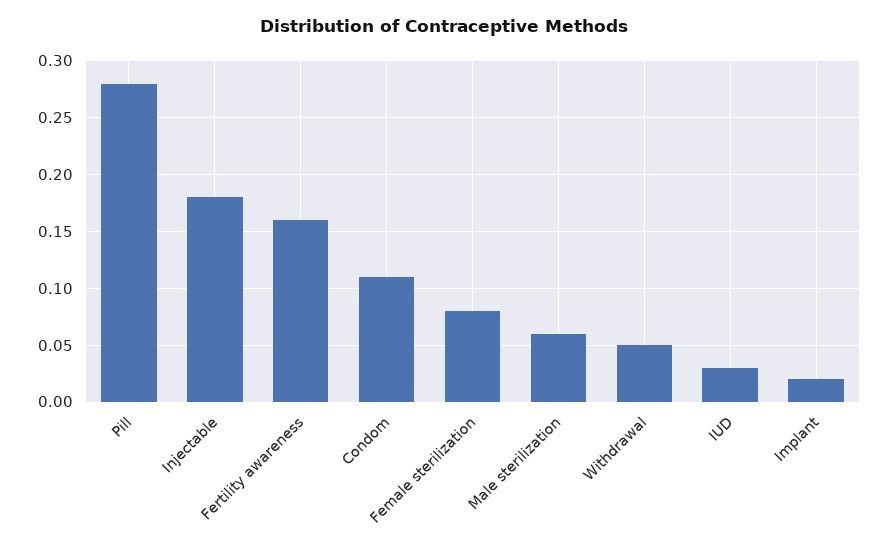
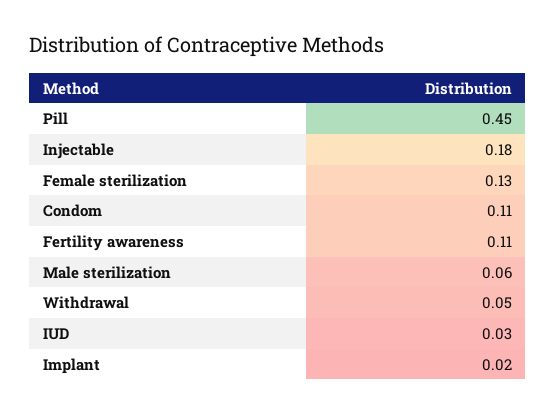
  {
-   "Pill": 0.28,
+   "Pill": 0.45,
    "Injectable": 0.18,
-   "Fertility awareness": 0.16,
+   "Fertility awareness": 0.11,
    "Condom": 0.11,
-   "Female sterilization": 0.08,
+   "Female sterilization": 0.13,
    "Male sterilization": 0.06,
    "Withdrawal": 0.05,
    "IUD": 0.03,
    "Implant": 0.02
  }

